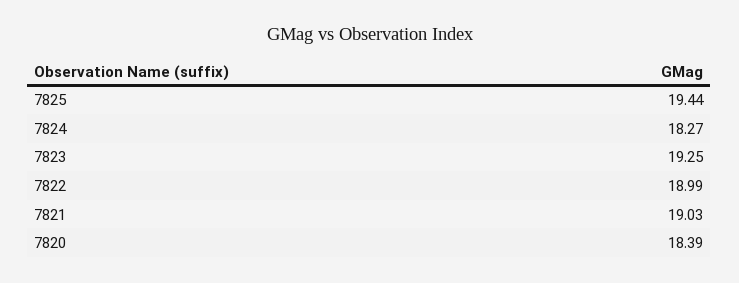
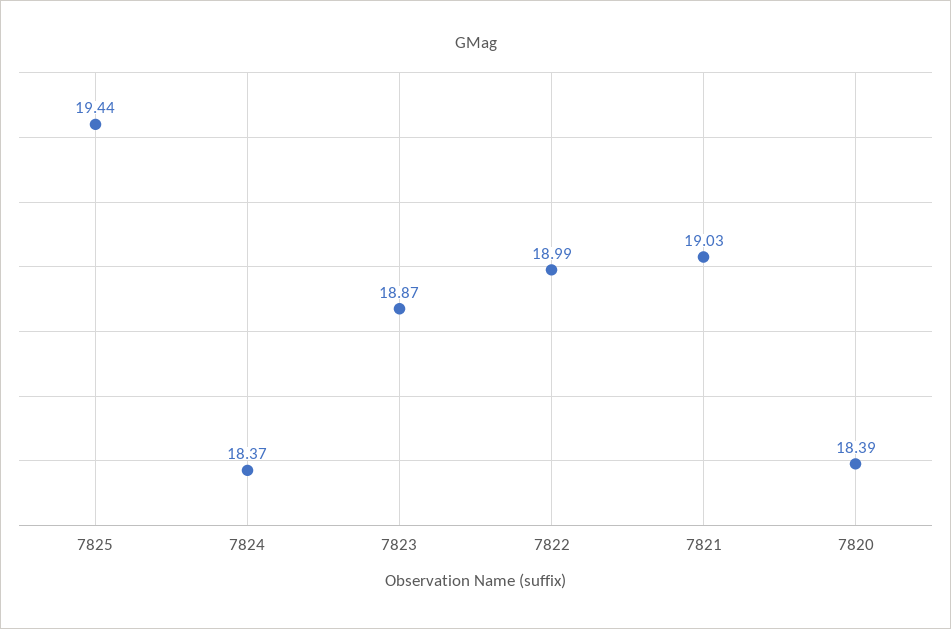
  {
    "7825": 19.44,
-   "7824": 18.27,
+   "7824": 18.37,
-   "7823": 19.25,
+   "7823": 18.87,
    "7822": 18.99,
    "7821": 19.03,
    "7820": 18.39
  }

